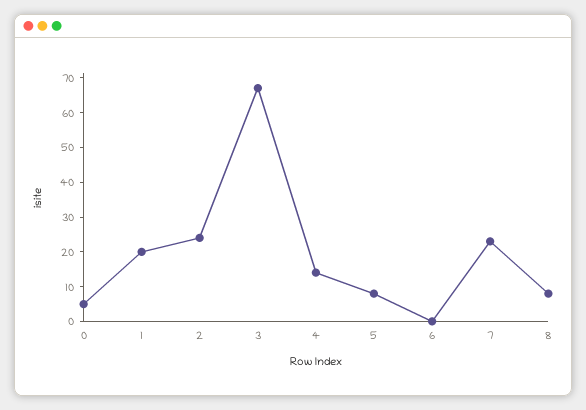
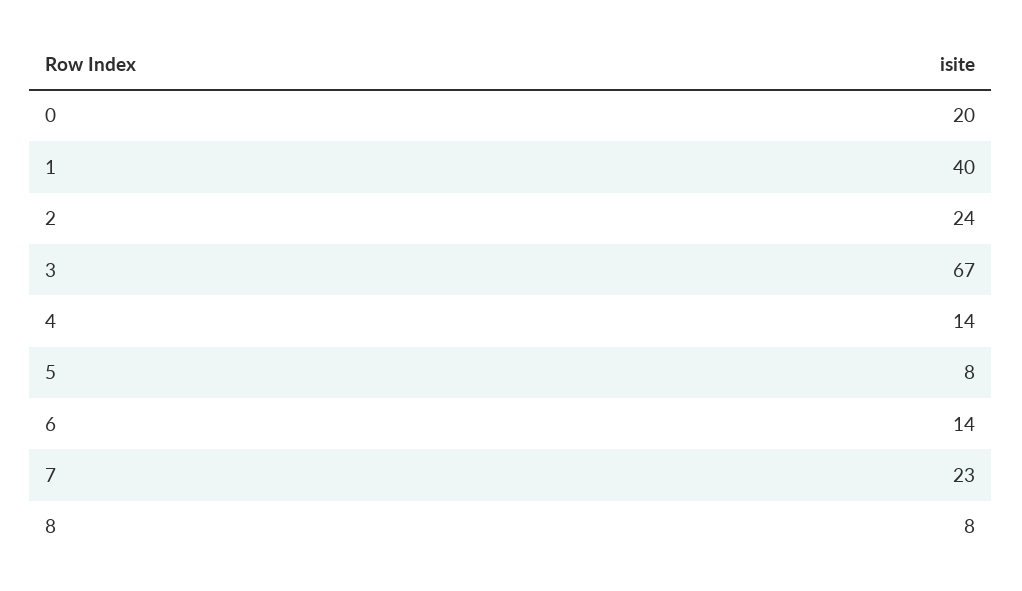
  {
-   "0": 5,
+   "0": 20,
-   "1": 20,
+   "1": 40,
    "2": 24,
    "3": 67,
    "4": 14,
    "5": 8,
-   "6": 0,
+   "6": 14,
    "7": 23,
    "8": 8
  }

